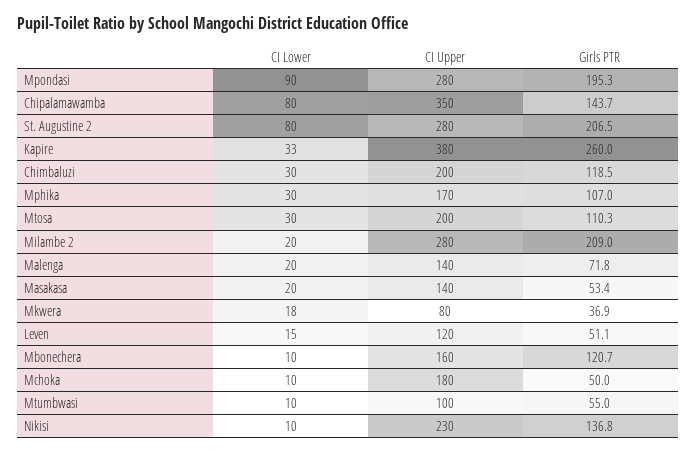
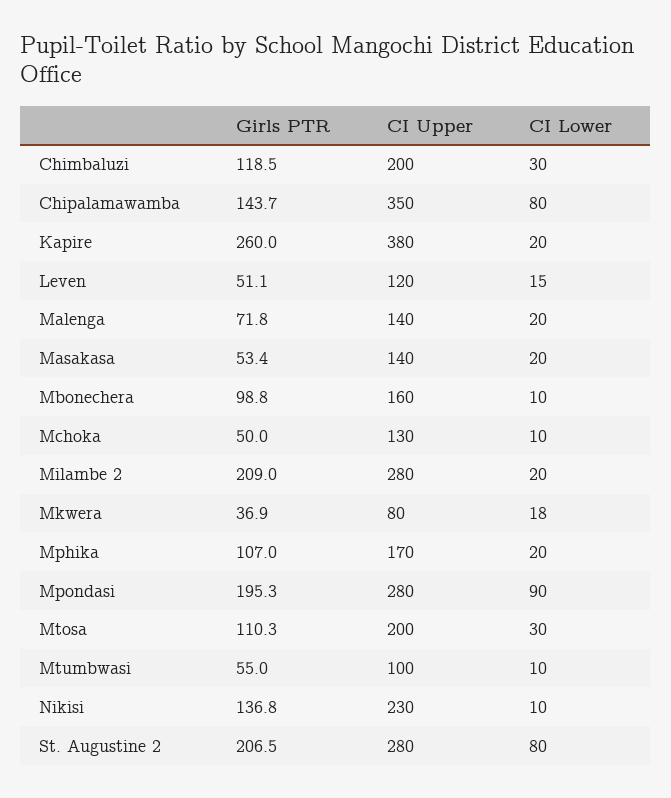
  {
    "CI Lower": {
      "Mpondasi": 90,
      "Chipalamawamba": 80,
      "St. Augustine 2": 80,
-     "Kapire": 33,
+     "Kapire": 20,
      "Chimbaluzi": 30,
-     "Mphika": 30,
+     "Mphika": 20,
      "Mtosa": 30,
      "Milambe 2": 20,
      "Malenga": 20,
      "Masakasa": 20,
      "Mkwera": 18,
      "Leven": 15,
      "Mbonechera": 10,
      "Mchoka": 10,
      "Mtumbwasi": 10,
      "Nikisi": 10
    },
    "CI Upper": {
      "Mpondasi": 280,
      "Chipalamawamba": 350,
      "St. Augustine 2": 280,
      "Kapire": 380,
      "Chimbaluzi": 200,
      "Mphika": 170,
      "Mtosa": 200,
      "Milambe 2": 280,
      "Malenga": 140,
      "Masakasa": 140,
      "Mkwera": 80,
      "Leven": 120,
      "Mbonechera": 160,
-     "Mchoka": 180,
+     "Mchoka": 130,
      "Mtumbwasi": 100,
      "Nikisi": 230
    },
    "Girls PTR": {
      "Mpondasi": 195.3,
      "Chipalamawamba": 143.7,
      "St. Augustine 2": 206.5,
      "Kapire": 260,
      "Chimbaluzi": 118.5,
      "Mphika": 107,
      "Mtosa": 110.3,
      "Milambe 2": 209,
      "Malenga": 71.8,
      "Masakasa": 53.4,
      "Mkwera": 36.9,
      "Leven": 51.1,
-     "Mbonechera": 120.7,
+     "Mbonechera": 98.8,
      "Mchoka": 50,
      "Mtumbwasi": 55,
      "Nikisi": 136.8
    }
  }

